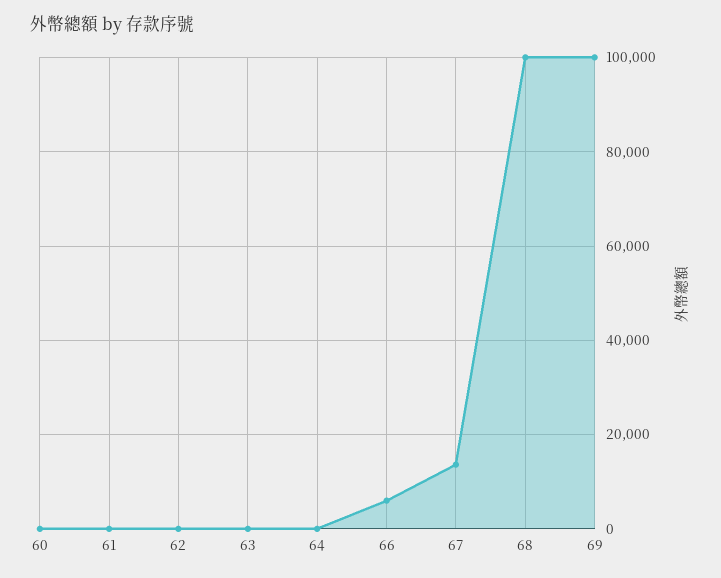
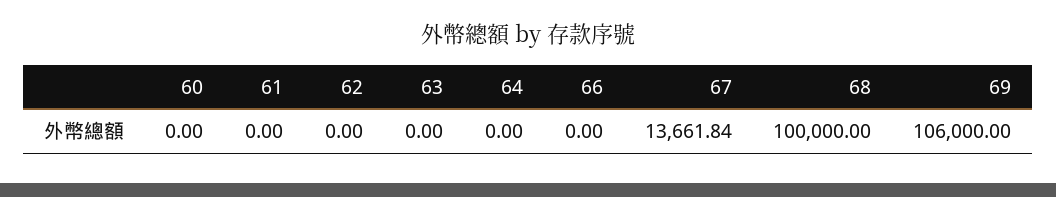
  {
    "60": 0,
    "61": 0,
    "62": 0,
    "63": 0,
    "64": 0,
-   "66": 6000,
+   "66": 0,
    "67": 13661.84,
    "68": 100000,
-   "69": 100000
+   "69": 106000
  }

